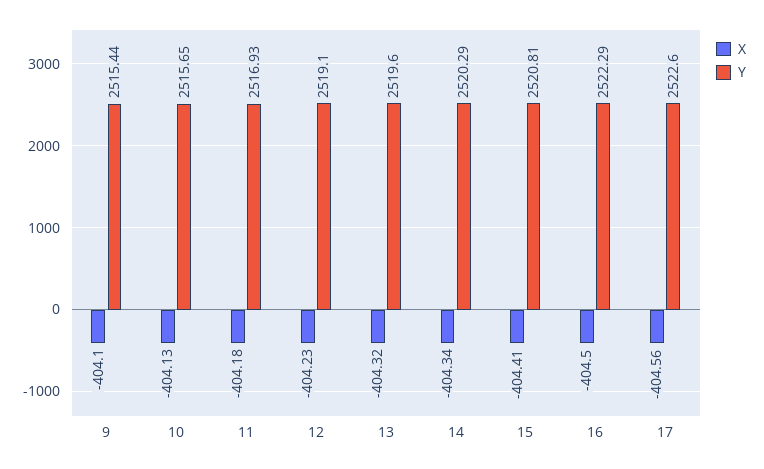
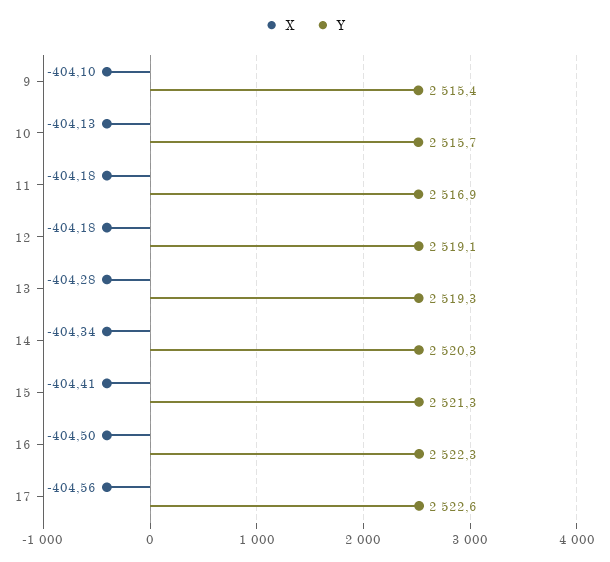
  {
    "X": {
      "9": -404.1,
      "10": -404.13,
      "11": -404.18,
-     "12": -404.23,
+     "12": -404.18,
-     "13": -404.32,
+     "13": -404.28,
      "14": -404.34,
      "15": -404.41,
      "16": -404.5,
      "17": -404.56
    },
    "Y": {
      "9": 2515.44,
      "10": 2515.65,
      "11": 2516.93,
      "12": 2519.1,
-     "13": 2519.6,
+     "13": 2519.3,
      "14": 2520.29,
-     "15": 2520.81,
+     "15": 2521.3,
      "16": 2522.29,
      "17": 2522.6
    }
  }

